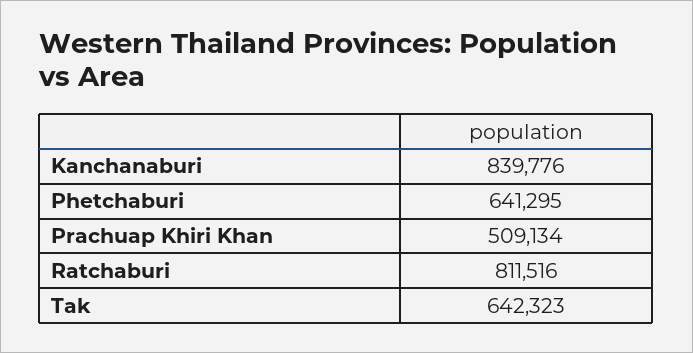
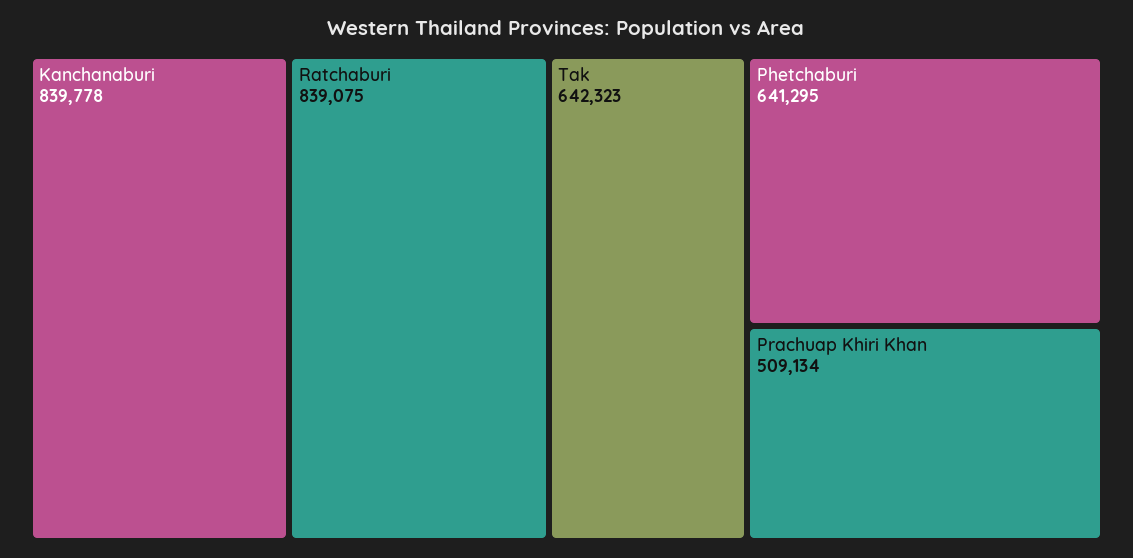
  {
-   "Kanchanaburi": 839776,
+   "Kanchanaburi": 839778,
    "Phetchaburi": 641295,
    "Prachuap Khiri Khan": 509134,
-   "Ratchaburi": 811516,
+   "Ratchaburi": 839075,
    "Tak": 642323
  }

